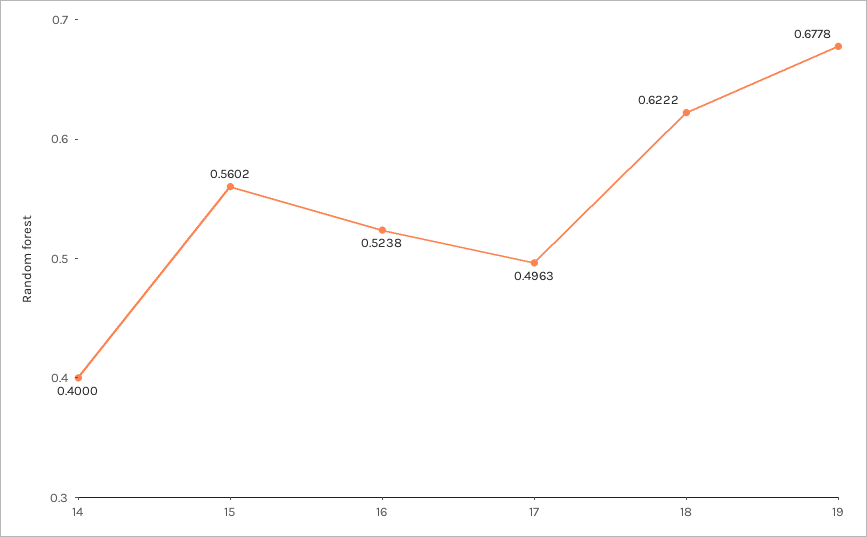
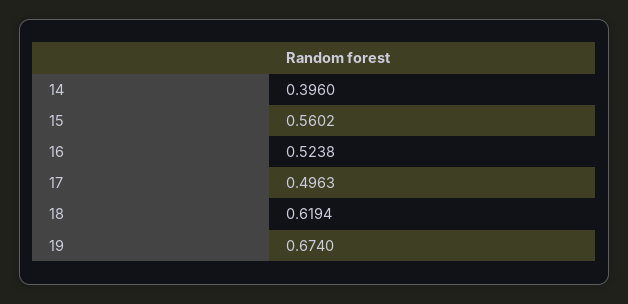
  {
-   "14": 0.4,
+   "14": 0.396,
    "15": 0.5602,
    "16": 0.5238,
    "17": 0.4963,
-   "18": 0.6222,
+   "18": 0.6194,
-   "19": 0.6778
+   "19": 0.674
  }

